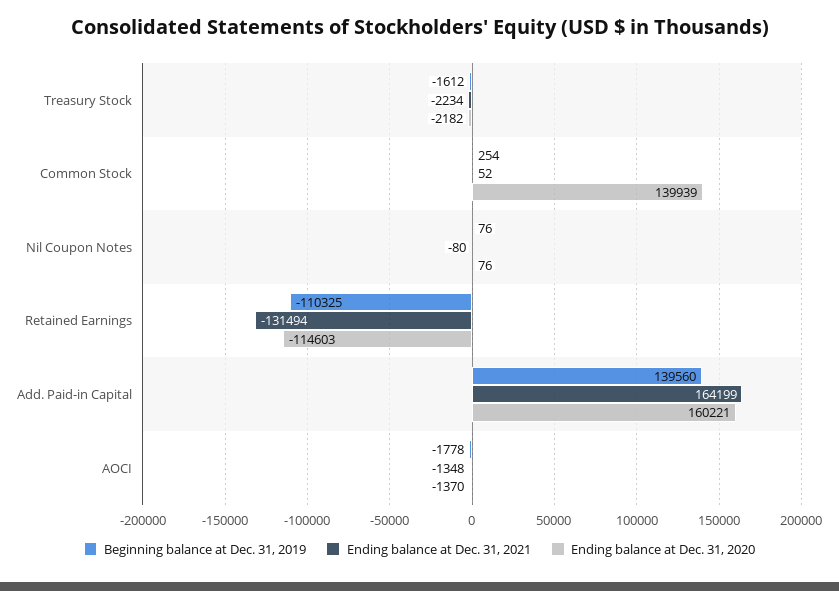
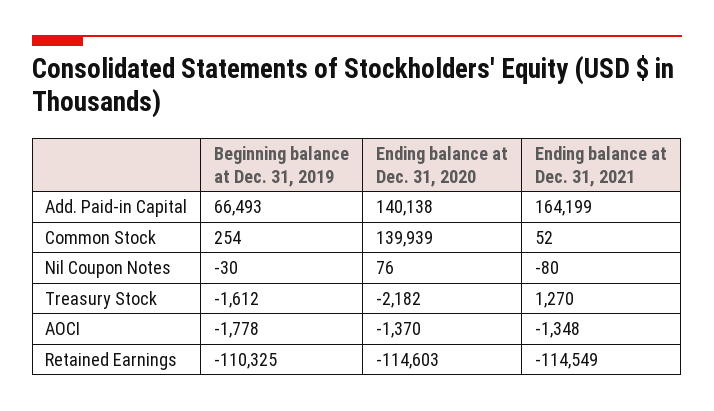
  {
    "Beginning balance at Dec. 31, 2019": {
      "Treasury Stock": -1612,
      "Common Stock": 254,
-     "Nil Coupon Notes": 76,
+     "Nil Coupon Notes": -30,
      "Retained Earnings": -110325,
-     "Add. Paid-in Capital": 139560,
+     "Add. Paid-in Capital": 66493,
      "AOCI": -1778
    },
    "Ending balance at Dec. 31, 2021": {
-     "Treasury Stock": -2234,
+     "Treasury Stock": 1270,
      "Common Stock": 52,
      "Nil Coupon Notes": -80,
-     "Retained Earnings": -131494,
+     "Retained Earnings": -114549,
      "Add. Paid-in Capital": 164199,
      "AOCI": -1348
    },
    "Ending balance at Dec. 31, 2020": {
      "Treasury Stock": -2182,
      "Common Stock": 139939,
      "Nil Coupon Notes": 76,
      "Retained Earnings": -114603,
-     "Add. Paid-in Capital": 160221,
+     "Add. Paid-in Capital": 140138,
      "AOCI": -1370
    }
  }

